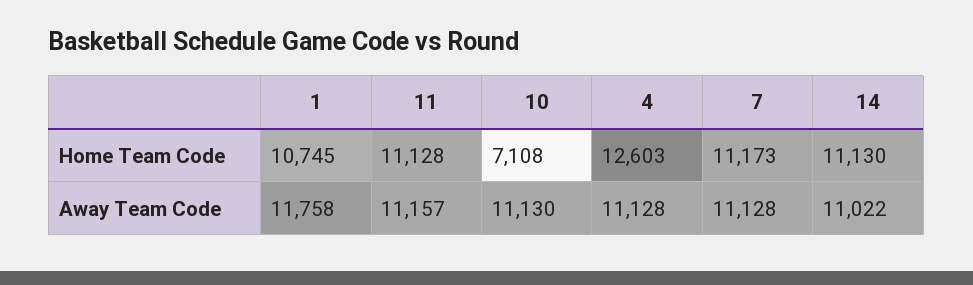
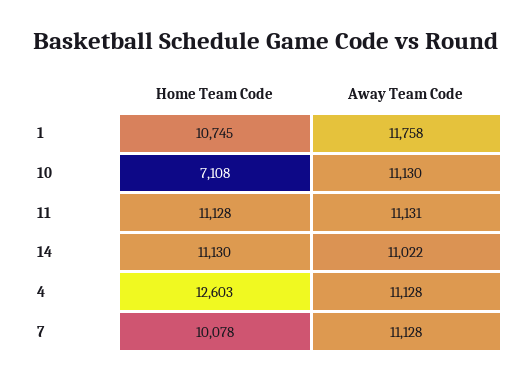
  {
    "1": {
      "Home Team Code": 10745,
      "Away Team Code": 11758
    },
    "11": {
      "Home Team Code": 11128,
-     "Away Team Code": 11157
+     "Away Team Code": 11131
    },
    "10": {
      "Home Team Code": 7108,
      "Away Team Code": 11130
    },
    "4": {
      "Home Team Code": 12603,
      "Away Team Code": 11128
    },
    "7": {
-     "Home Team Code": 11173,
+     "Home Team Code": 10078,
      "Away Team Code": 11128
    },
    "14": {
      "Home Team Code": 11130,
      "Away Team Code": 11022
    }
  }

